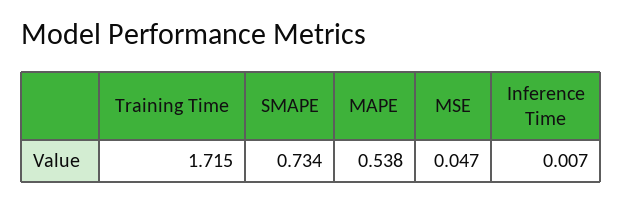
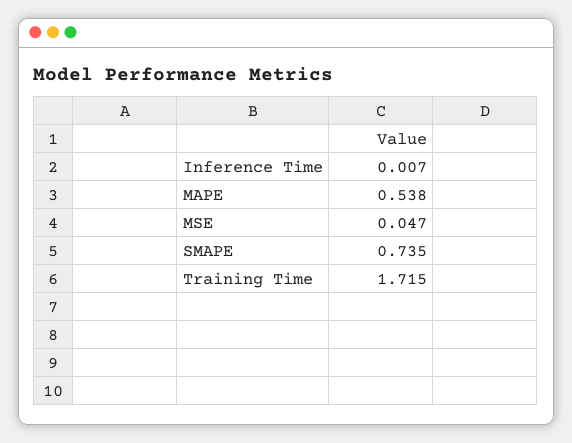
  {
    "Training Time": 1.715,
-   "SMAPE": 0.734,
+   "SMAPE": 0.735,
    "MAPE": 0.538,
    "MSE": 0.047,
    "Inference Time": 0.007
  }

